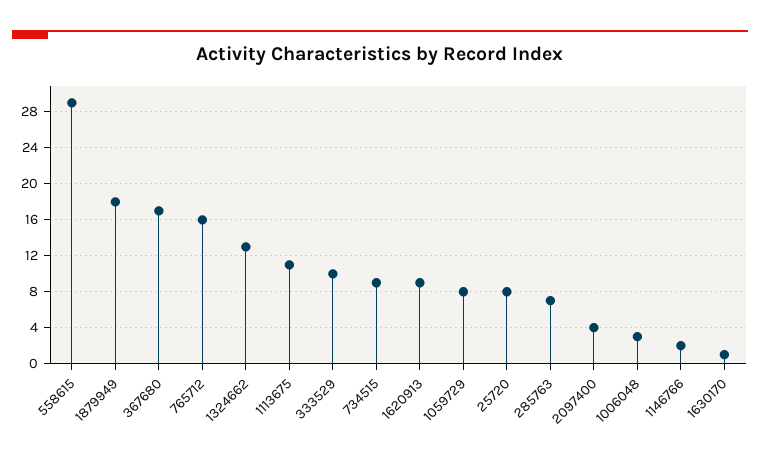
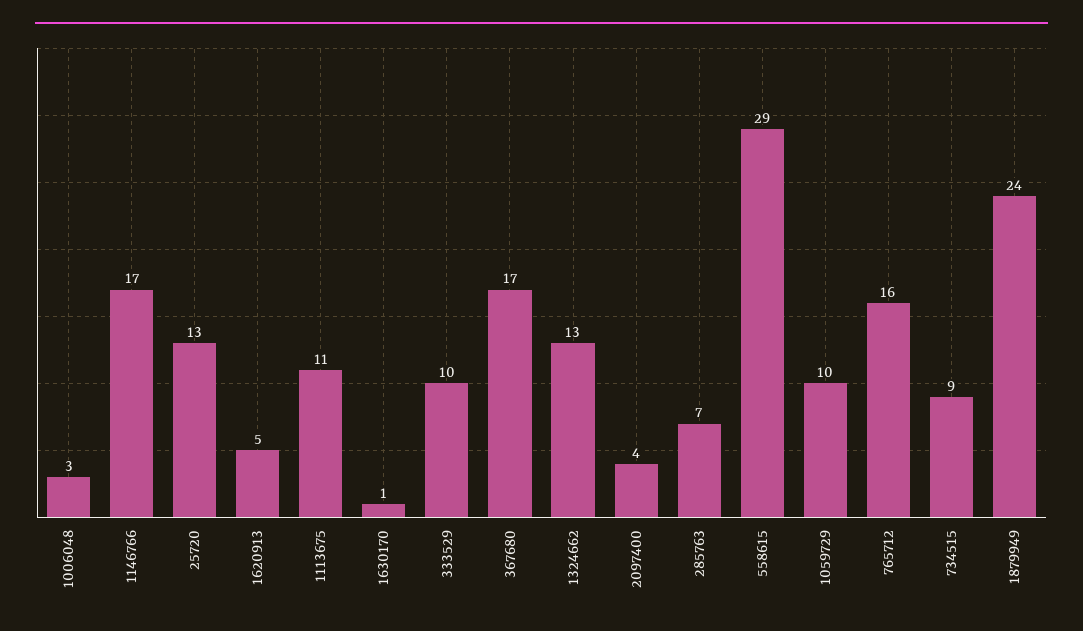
  {
    "558615": 29,
-   "1879949": 18,
+   "1879949": 24,
    "367680": 17,
    "765712": 16,
    "1324662": 13,
    "1113675": 11,
    "333529": 10,
    "734515": 9,
-   "1620913": 9,
+   "1620913": 5,
-   "1059729": 8,
+   "1059729": 10,
-   "25720": 8,
+   "25720": 13,
    "285763": 7,
    "2097400": 4,
    "1006048": 3,
-   "1146766": 2,
+   "1146766": 17,
    "1630170": 1
  }

